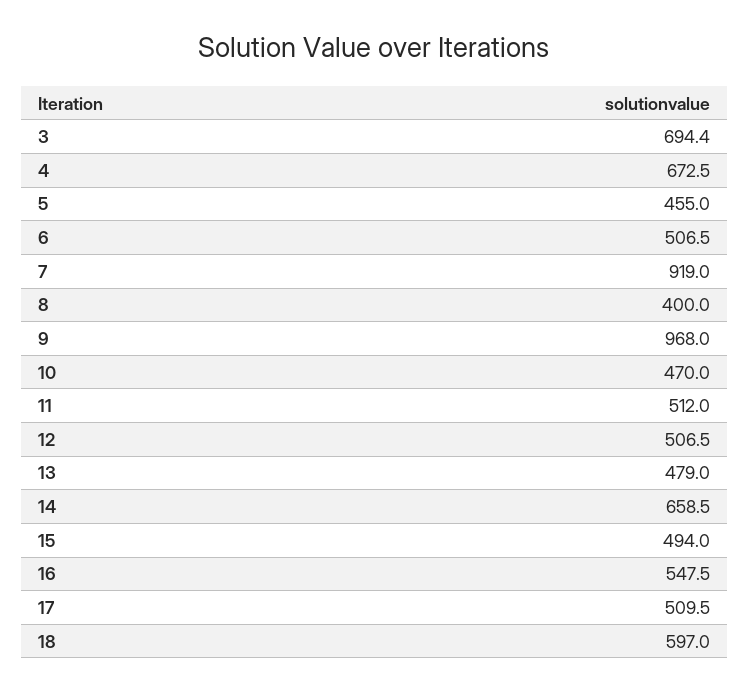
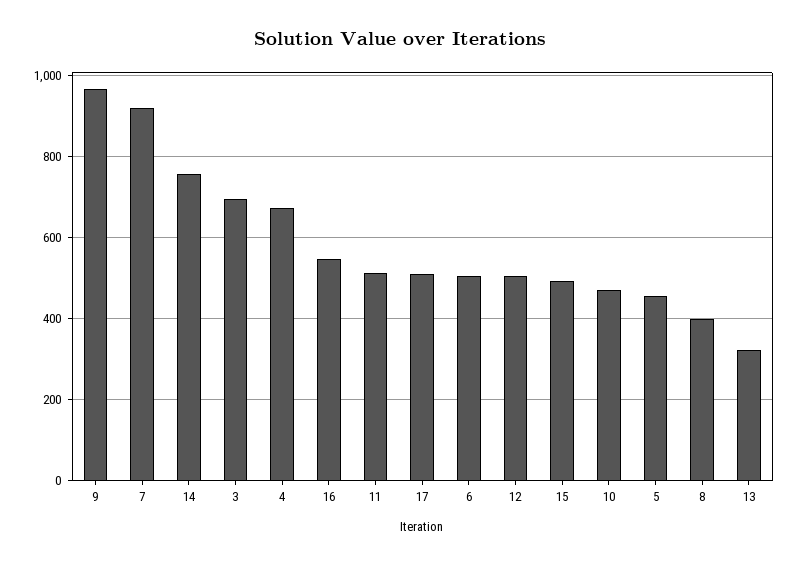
  {
    "3": 694.4,
    "4": 672.5,
    "5": 455,
    "6": 506.5,
    "7": 919,
    "8": 400,
    "9": 968,
    "10": 470,
    "11": 512,
    "12": 506.5,
-   "13": 479,
+   "13": 320,
-   "14": 658.5,
+   "14": 760,
    "15": 494,
    "16": 547.5,
-   "17": 509.5,
+   "17": 509.5
-   "18": 597
  }

